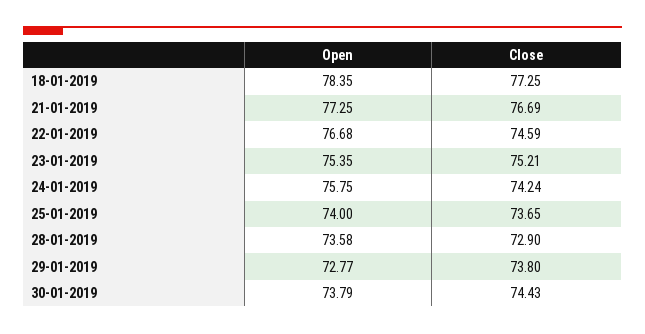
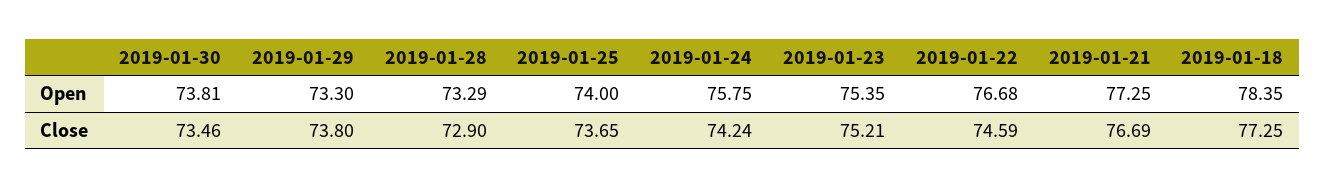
  {
    "Open": {
      "18-01-2019": 78.35,
      "21-01-2019": 77.25,
      "22-01-2019": 76.68,
      "23-01-2019": 75.35,
      "24-01-2019": 75.75,
      "25-01-2019": 74,
-     "28-01-2019": 73.58,
+     "28-01-2019": 73.29,
-     "29-01-2019": 72.77,
+     "29-01-2019": 73.3,
-     "30-01-2019": 73.79
+     "30-01-2019": 73.81
    },
    "Close": {
      "18-01-2019": 77.25,
      "21-01-2019": 76.69,
      "22-01-2019": 74.59,
      "23-01-2019": 75.21,
      "24-01-2019": 74.24,
      "25-01-2019": 73.65,
      "28-01-2019": 72.9,
      "29-01-2019": 73.8,
-     "30-01-2019": 74.43
+     "30-01-2019": 73.46
    }
  }

